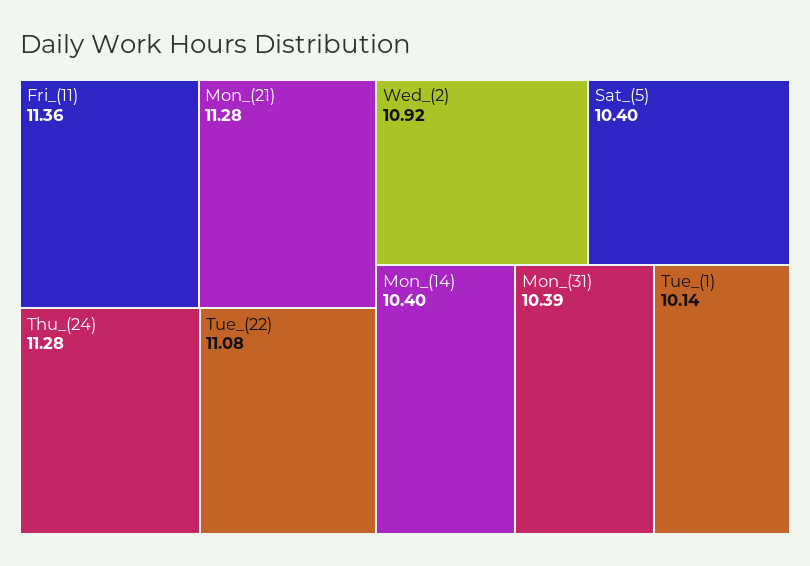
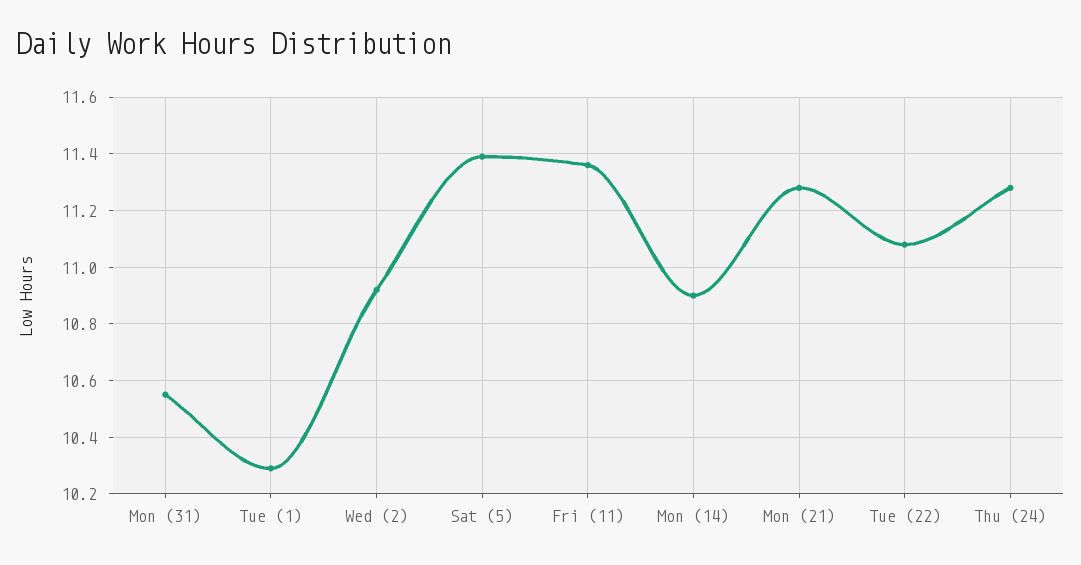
  {
    "Fri_(11)": 11.36,
    "Mon_(21)": 11.28,
    "Thu_(24)": 11.28,
    "Tue_(22)": 11.08,
    "Wed_(2)": 10.92,
-   "Sat_(5)": 10.4,
+   "Sat_(5)": 11.4,
-   "Mon_(14)": 10.4,
+   "Mon_(14)": 10.9,
-   "Mon_(31)": 10.39,
+   "Mon_(31)": 10.55,
-   "Tue_(1)": 10.14
+   "Tue_(1)": 10.3
  }

